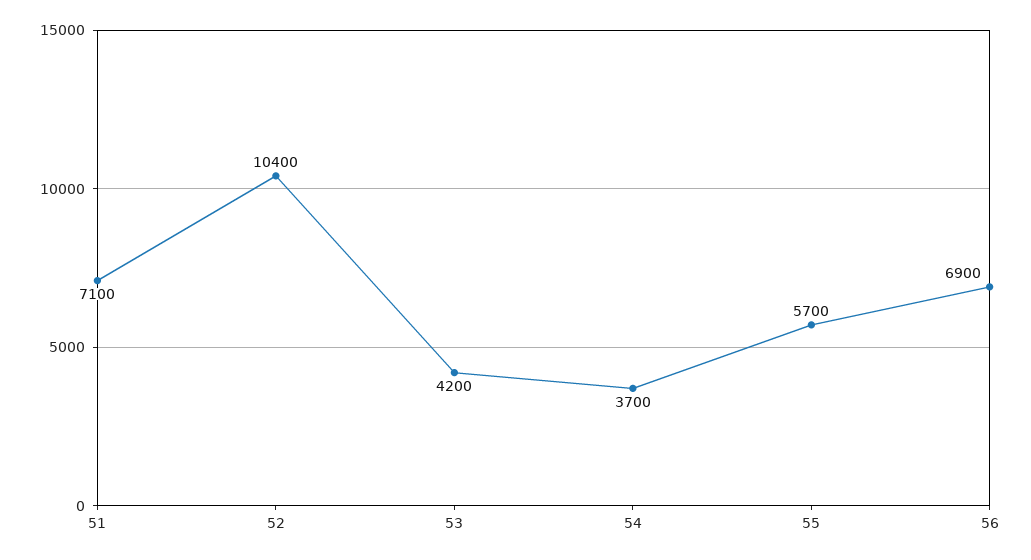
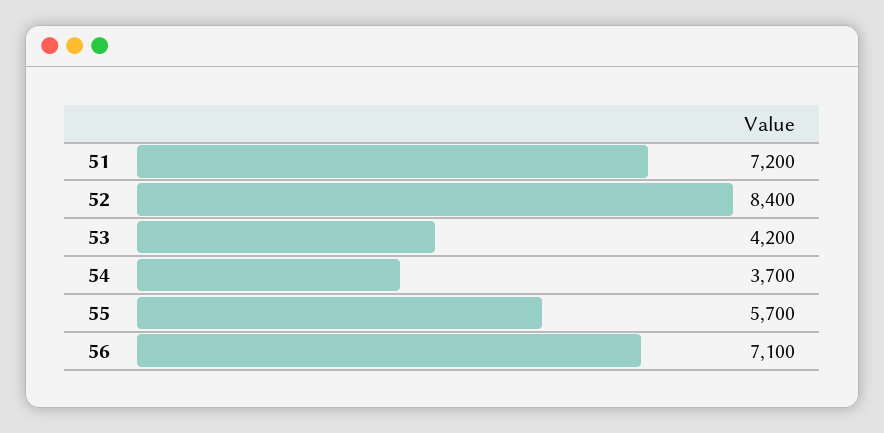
  {
-   "51": 7100,
+   "51": 7200,
-   "52": 10400,
+   "52": 8400,
    "53": 4200,
    "54": 3700,
    "55": 5700,
-   "56": 6900
+   "56": 7100
  }

